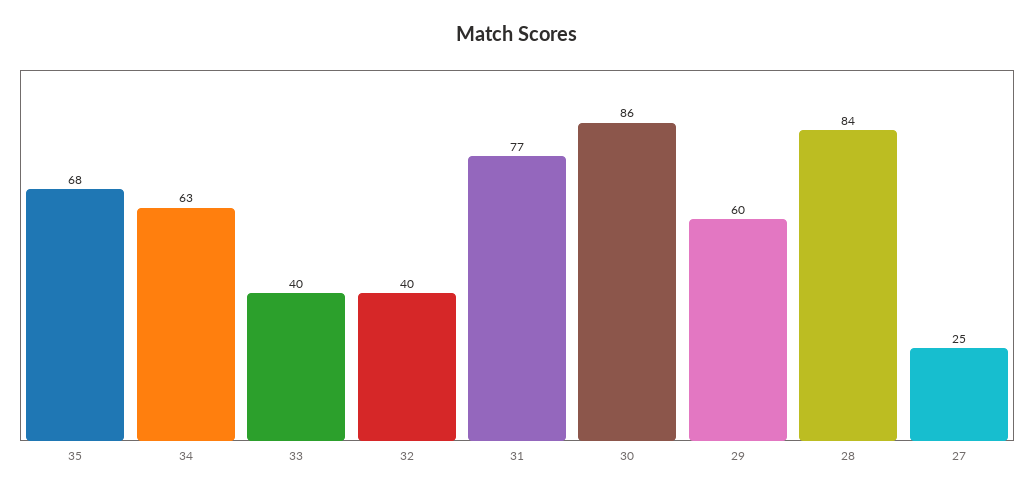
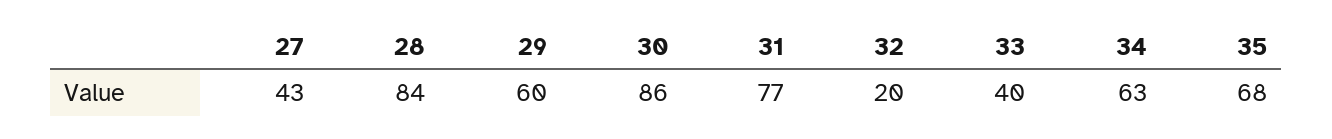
  {
    "35": 68,
    "34": 63,
    "33": 40,
-   "32": 40,
+   "32": 20,
    "31": 77,
    "30": 86,
    "29": 60,
    "28": 84,
-   "27": 25
+   "27": 43
  }

